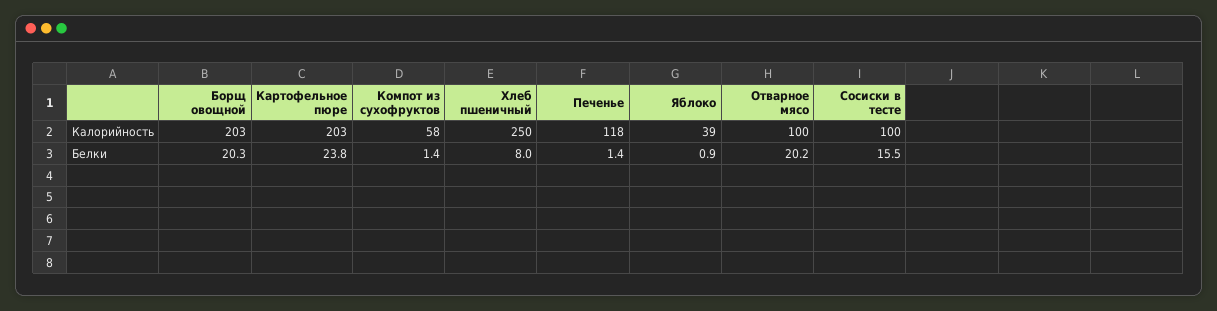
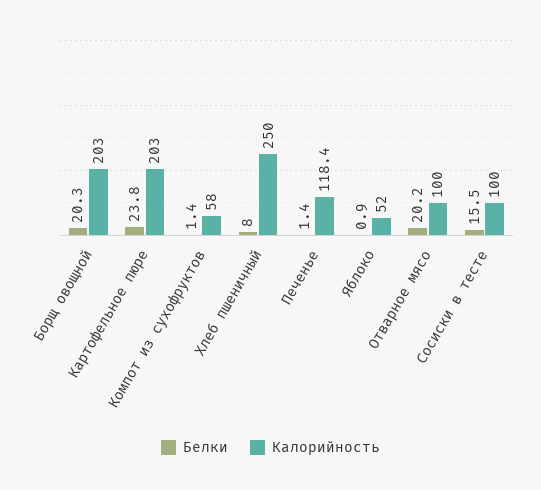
  {
    "Калорийность": {
      "Борщ овощной": 203,
      "Картофельное пюре": 203,
      "Компот из сухофруктов": 58,
      "Хлеб пшеничный": 250,
      "Печенье": 118.4,
-     "Яблоко": 39,
+     "Яблоко": 52,
      "Отварное мясо": 100,
      "Сосиски в тесте": 100
    },
    "Белки": {
      "Борщ овощной": 20.3,
      "Картофельное пюре": 23.8,
      "Компот из сухофруктов": 1.4,
      "Хлеб пшеничный": 8,
      "Печенье": 1.4,
      "Яблоко": 0.9,
      "Отварное мясо": 20.2,
      "Сосиски в тесте": 15.5
    }
  }

